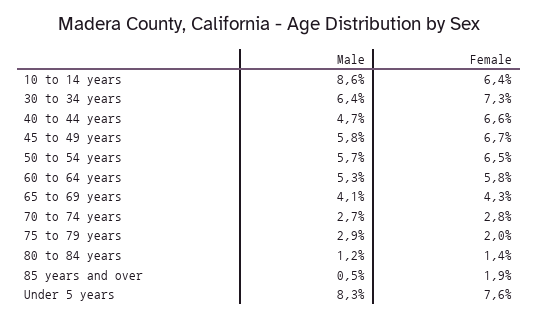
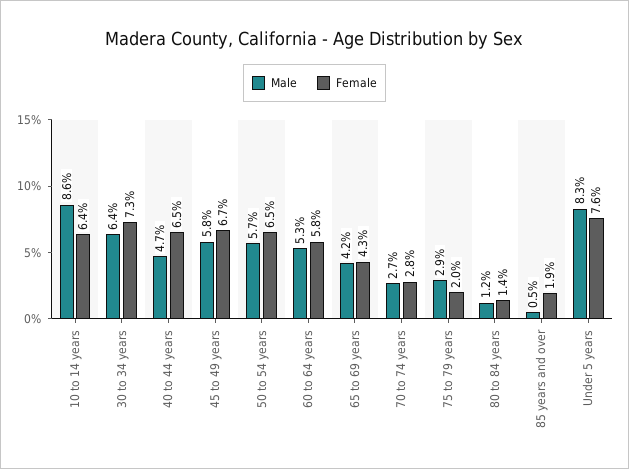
  {
    "Male": {
      "10 to 14 years": 8.6,
      "30 to 34 years": 6.4,
      "40 to 44 years": 4.7,
      "45 to 49 years": 5.8,
      "50 to 54 years": 5.7,
      "60 to 64 years": 5.3,
-     "65 to 69 years": 4.1,
+     "65 to 69 years": 4.2,
      "70 to 74 years": 2.7,
      "75 to 79 years": 2.9,
      "80 to 84 years": 1.2,
      "85 years and over": 0.5,
      "Under 5 years": 8.3
    },
    "Female": {
      "10 to 14 years": 6.4,
      "30 to 34 years": 7.3,
-     "40 to 44 years": 6.6,
+     "40 to 44 years": 6.5,
      "45 to 49 years": 6.7,
      "50 to 54 years": 6.5,
      "60 to 64 years": 5.8,
      "65 to 69 years": 4.3,
      "70 to 74 years": 2.8,
      "75 to 79 years": 2,
      "80 to 84 years": 1.4,
      "85 years and over": 1.9,
      "Under 5 years": 7.6
    }
  }

